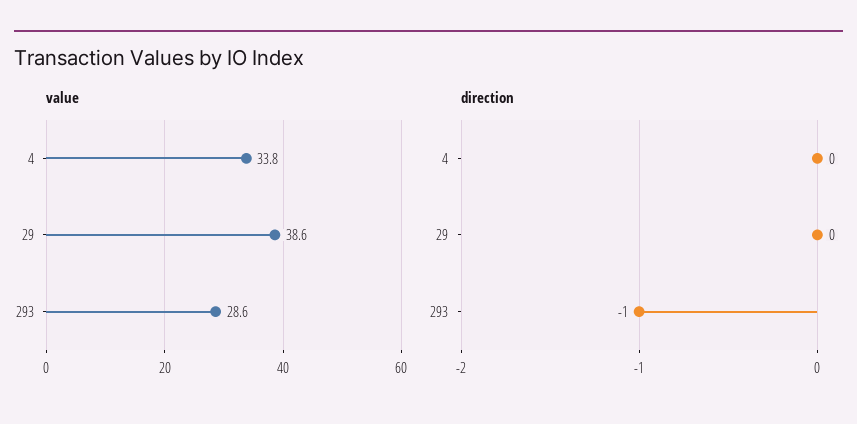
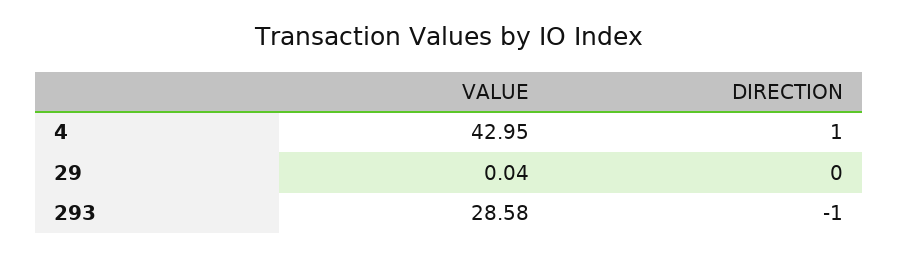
  {
    "value": {
-     "4": 33.8,
+     "4": 42.95,
-     "29": 38.6,
+     "29": 0.04,
      "293": 28.58
    },
    "direction": {
-     "4": 0,
+     "4": 1,
      "29": 0,
      "293": -1
    }
  }

